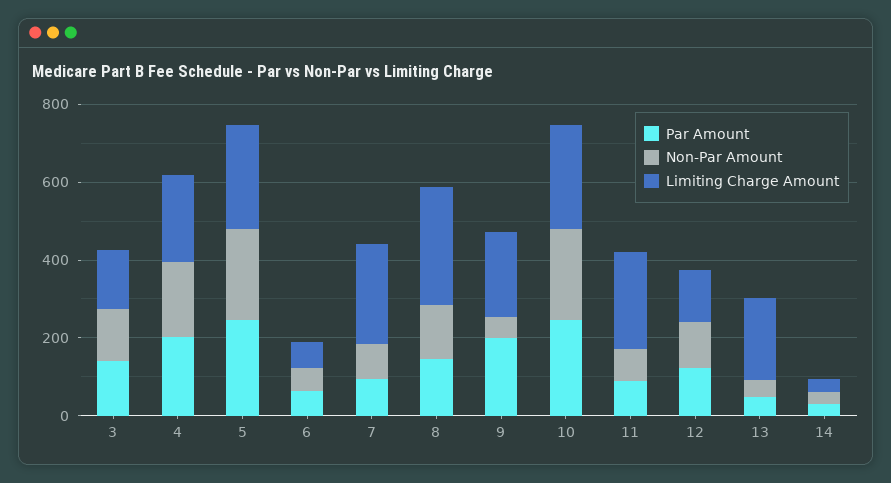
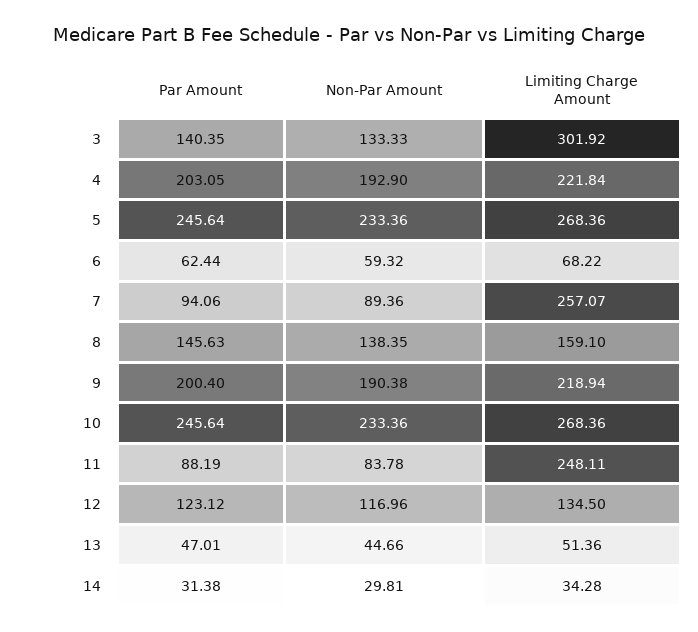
  {
    "Par Amount": {
      "3": 140.35,
      "4": 203.05,
      "5": 245.64,
      "6": 62.44,
      "7": 94.06,
      "8": 145.63,
      "9": 200.4,
      "10": 245.64,
      "11": 88.19,
      "12": 123.12,
      "13": 47.01,
      "14": 31.38
    },
    "Non-Par Amount": {
      "3": 133.33,
      "4": 192.9,
      "5": 233.36,
      "6": 59.32,
      "7": 89.36,
      "8": 138.35,
-     "9": 50,
+     "9": 190.38,
      "10": 233.36,
      "11": 83.78,
      "12": 116.96,
      "13": 44.66,
      "14": 29.81
    },
    "Limiting Charge Amount": {
-     "3": 150,
+     "3": 301.92,
      "4": 221.84,
      "5": 268.36,
      "6": 68.22,
      "7": 257.07,
-     "8": 300,
+     "8": 159.1,
      "9": 218.94,
      "10": 268.36,
      "11": 248.11,
      "12": 134.5,
-     "13": 200,
+     "13": 51.36,
      "14": 34.28
    }
  }

